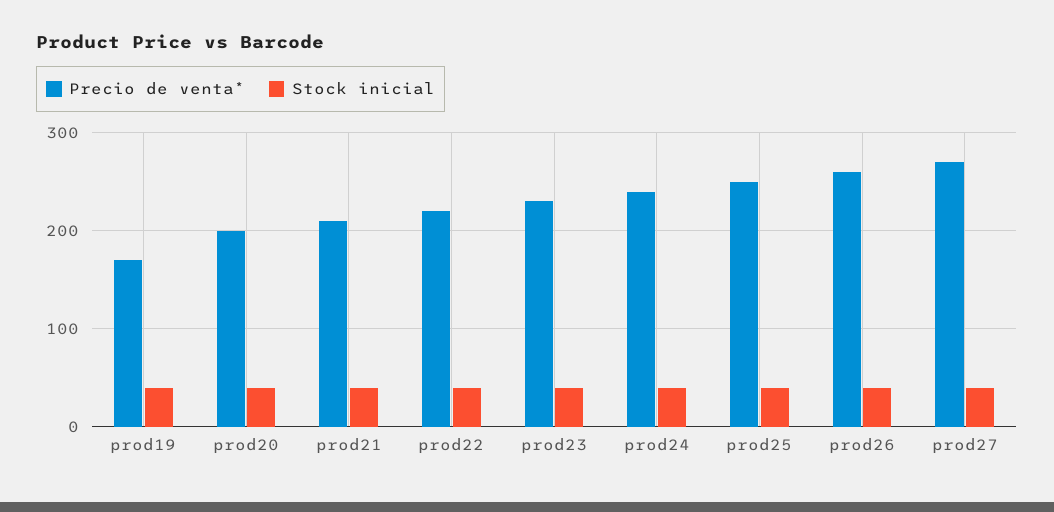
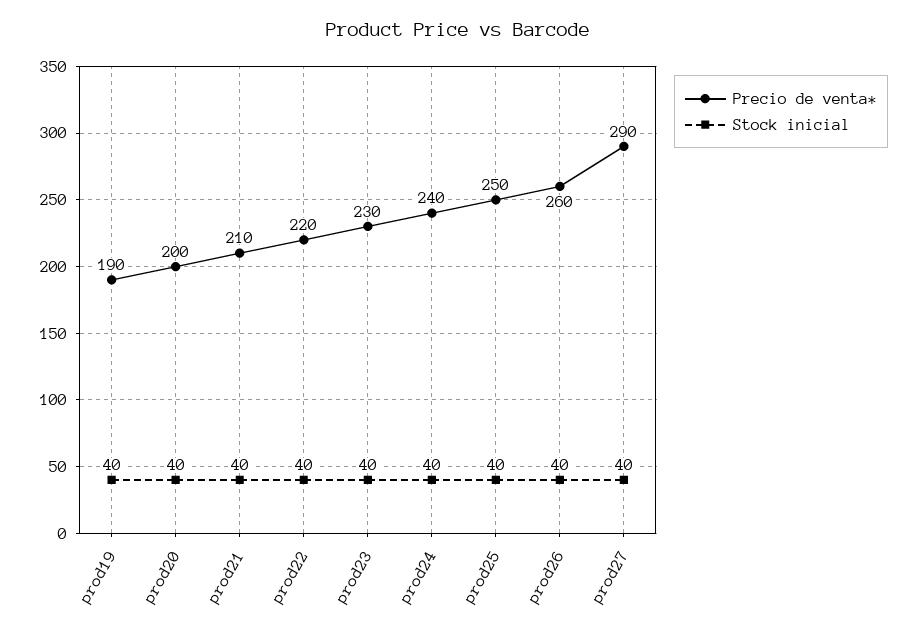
  {
    "Precio de venta*": {
-     "prod19": 170,
+     "prod19": 190,
      "prod20": 200,
      "prod21": 210,
      "prod22": 220,
      "prod23": 230,
      "prod24": 240,
      "prod25": 250,
      "prod26": 260,
-     "prod27": 270
+     "prod27": 290
    },
    "Stock inicial": {
      "prod19": 40,
      "prod20": 40,
      "prod21": 40,
      "prod22": 40,
      "prod23": 40,
      "prod24": 40,
      "prod25": 40,
      "prod26": 40,
      "prod27": 40
    }
  }

